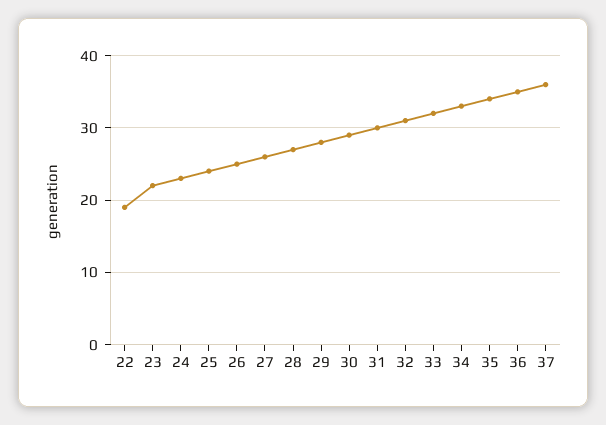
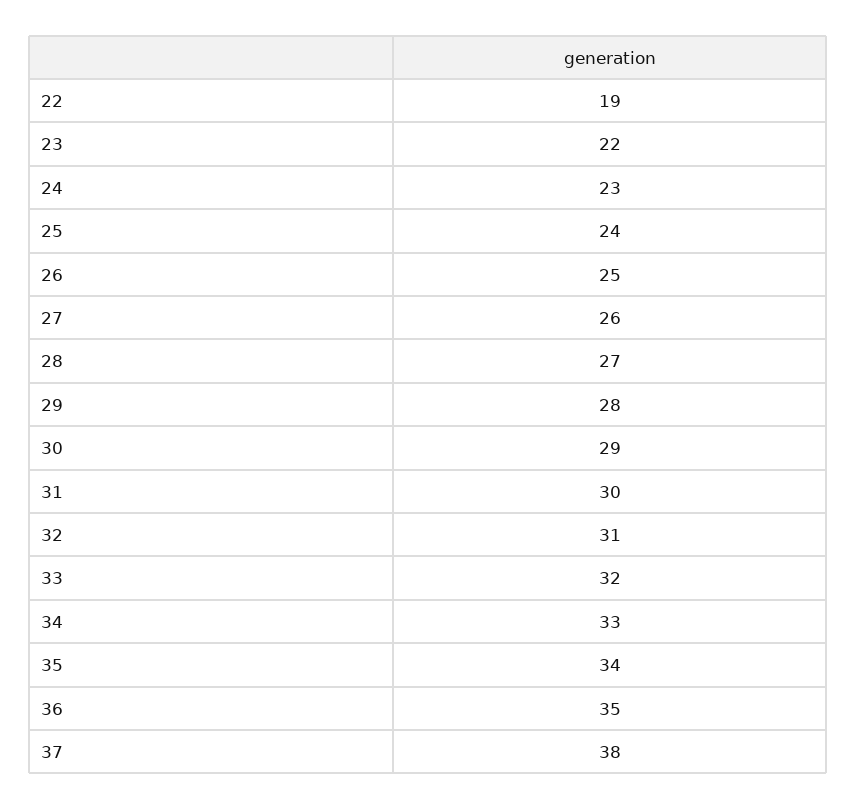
  {
    "22": 19,
    "23": 22,
    "24": 23,
    "25": 24,
    "26": 25,
    "27": 26,
    "28": 27,
    "29": 28,
    "30": 29,
    "31": 30,
    "32": 31,
    "33": 32,
    "34": 33,
    "35": 34,
    "36": 35,
-   "37": 36
+   "37": 38
  }

